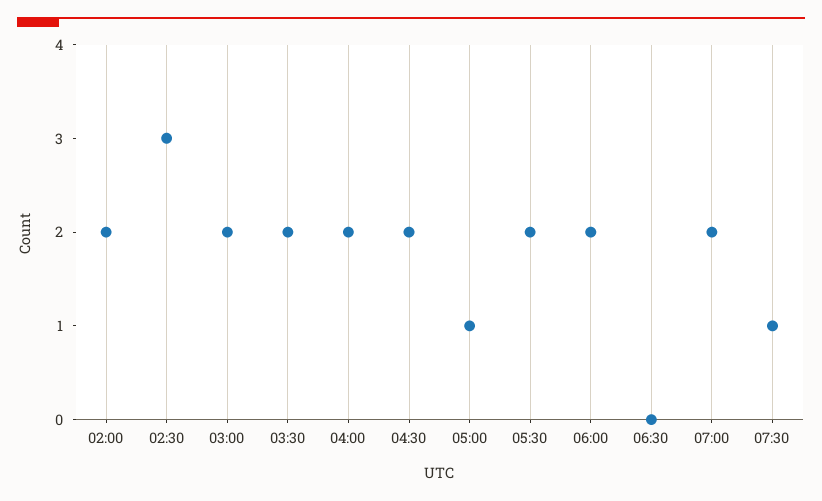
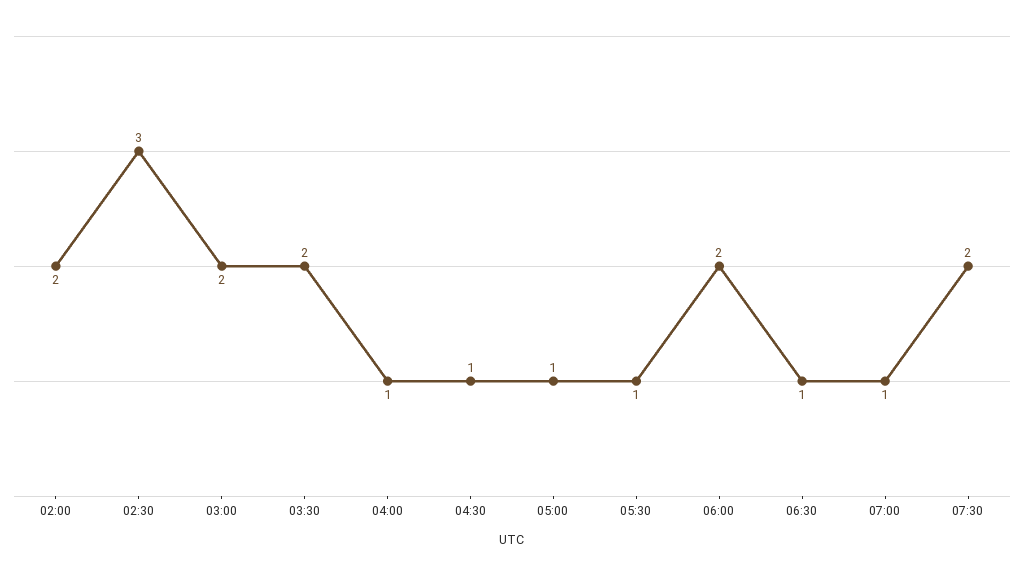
  {
    "02:00": 2,
    "02:30": 3,
    "03:00": 2,
    "03:30": 2,
-   "04:00": 2,
+   "04:00": 1,
-   "04:30": 2,
+   "04:30": 1,
    "05:00": 1,
-   "05:30": 2,
+   "05:30": 1,
    "06:00": 2,
-   "06:30": 0,
+   "06:30": 1,
-   "07:00": 2,
+   "07:00": 1,
-   "07:30": 1
+   "07:30": 2
  }

